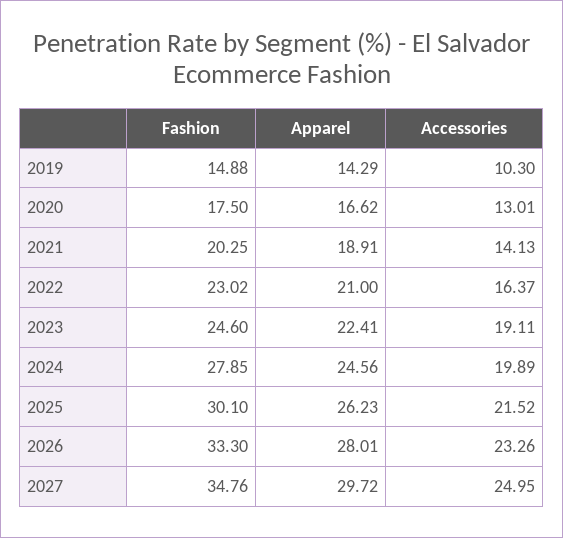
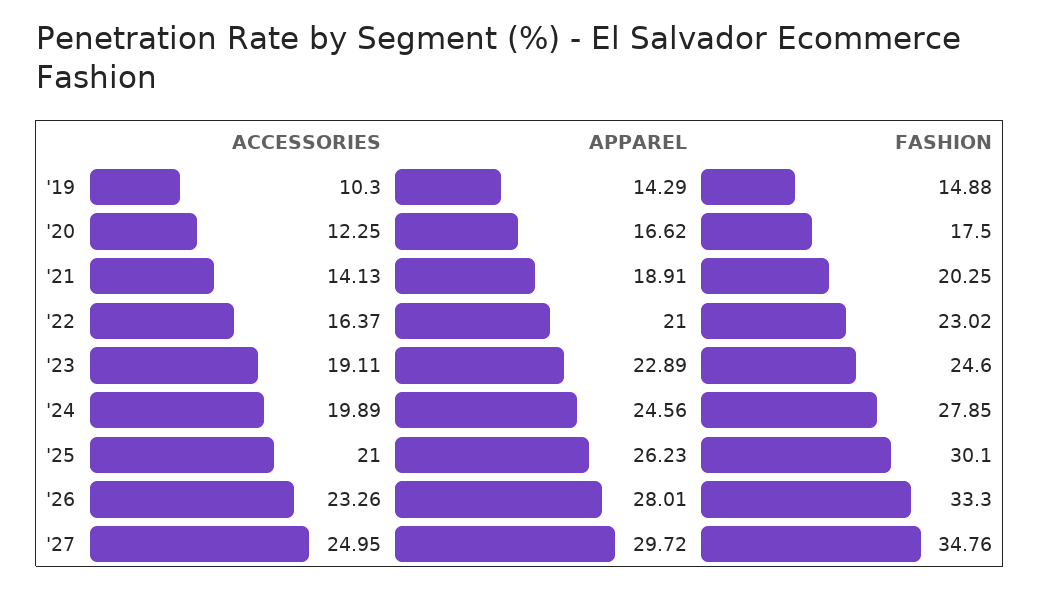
  {
    "Fashion": {
      "2019": 14.88,
      "2020": 17.5,
      "2021": 20.25,
      "2022": 23.02,
      "2023": 24.6,
      "2024": 27.85,
      "2025": 30.1,
      "2026": 33.3,
      "2027": 34.76
    },
    "Apparel": {
      "2019": 14.29,
      "2020": 16.62,
      "2021": 18.91,
      "2022": 21,
-     "2023": 22.41,
+     "2023": 22.89,
      "2024": 24.56,
      "2025": 26.23,
      "2026": 28.01,
      "2027": 29.72
    },
    "Accessories": {
      "2019": 10.3,
-     "2020": 13.01,
+     "2020": 12.25,
      "2021": 14.13,
      "2022": 16.37,
      "2023": 19.11,
      "2024": 19.89,
-     "2025": 21.52,
+     "2025": 21,
      "2026": 23.26,
      "2027": 24.95
    }
  }

